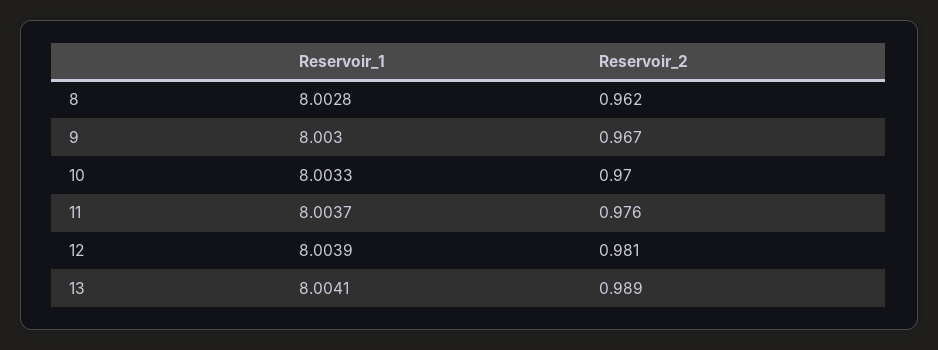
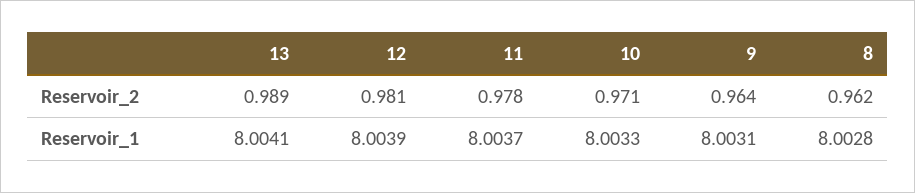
  {
    "Reservoir_1": {
      "8": 8.0028,
-     "9": 8.003,
+     "9": 8.0031,
      "10": 8.0033,
      "11": 8.0037,
      "12": 8.0039,
      "13": 8.0041
    },
    "Reservoir_2": {
      "8": 0.962,
-     "9": 0.967,
+     "9": 0.964,
-     "10": 0.97,
+     "10": 0.971,
-     "11": 0.976,
+     "11": 0.978,
      "12": 0.981,
      "13": 0.989
    }
  }

